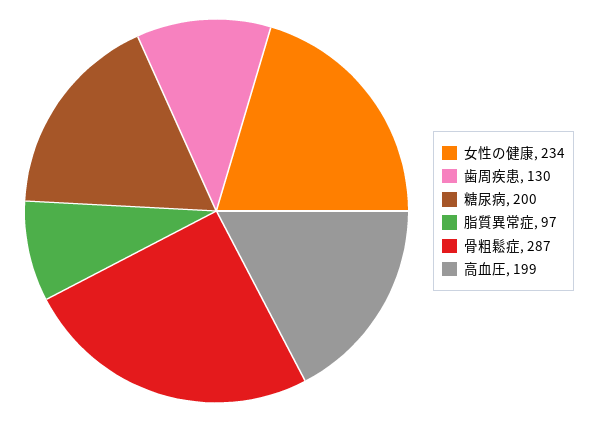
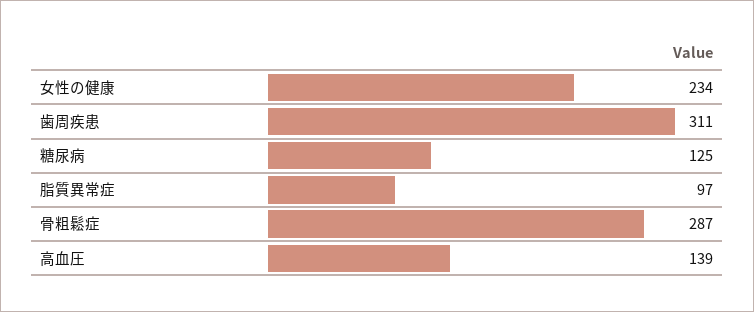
  {
    "女性の健康": 234,
-   "歯周疾患": 130,
+   "歯周疾患": 311,
-   "糖尿病": 200,
+   "糖尿病": 125,
    "脂質異常症": 97,
    "骨粗鬆症": 287,
-   "高血圧": 199
+   "高血圧": 139
  }

